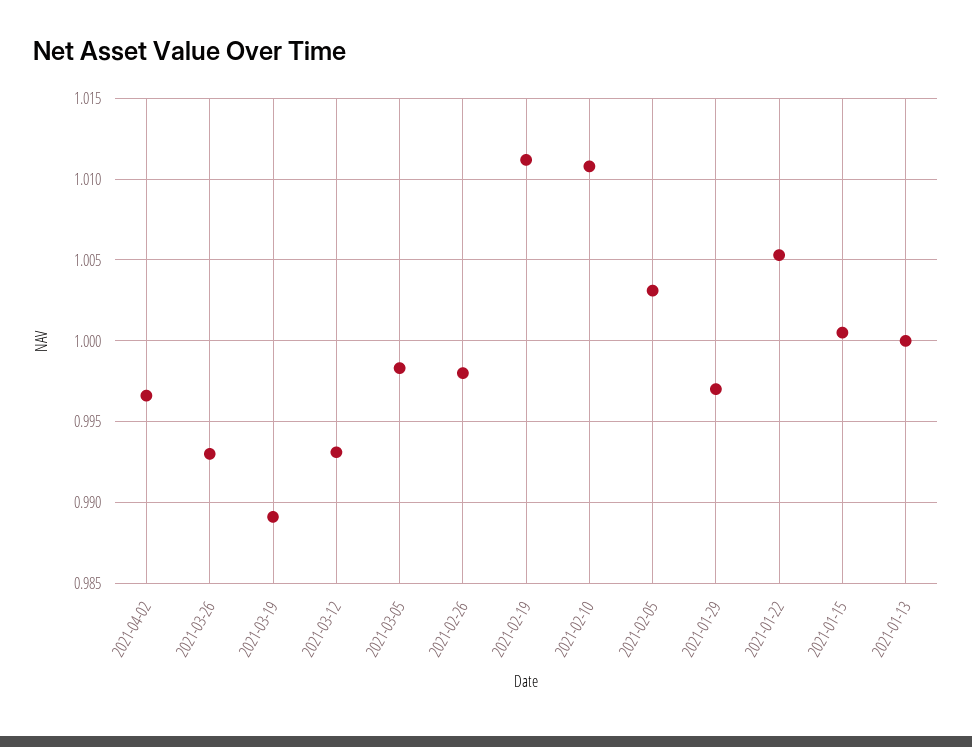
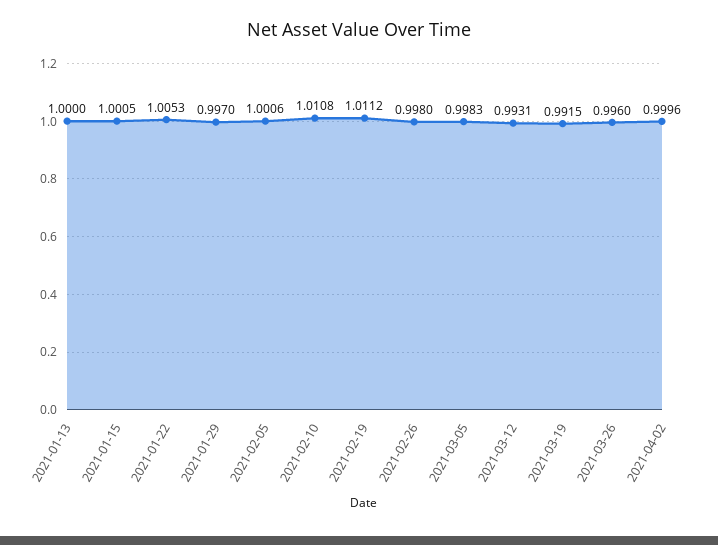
  {
-   "2021-04-02": 0.9965,
+   "2021-04-02": 0.9996,
-   "2021-03-26": 0.993,
+   "2021-03-26": 0.996,
-   "2021-03-19": 0.989,
+   "2021-03-19": 0.9915,
    "2021-03-12": 0.9931,
    "2021-03-05": 0.9983,
    "2021-02-26": 0.998,
    "2021-02-19": 1.0112,
    "2021-02-10": 1.0108,
-   "2021-02-05": 1.003,
+   "2021-02-05": 1.0006,
    "2021-01-29": 0.997,
    "2021-01-22": 1.0053,
    "2021-01-15": 1.0005,
    "2021-01-13": 1
  }

